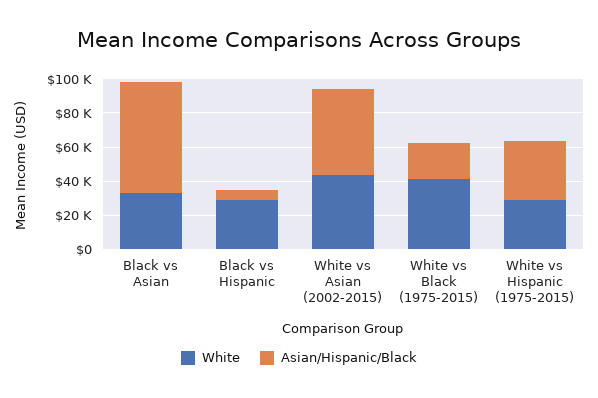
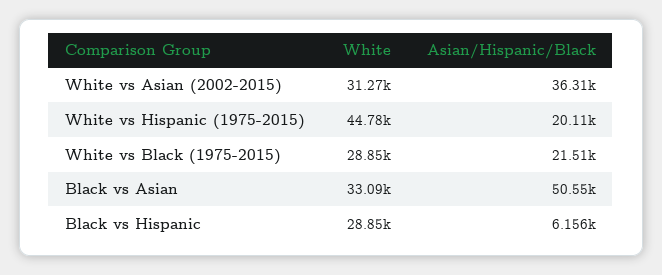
  {
    "White": {
      "Black vs Asian": 33090,
      "Black vs Hispanic": 28850,
-     "White vs Asian (2002-2015)": 45000,
+     "White vs Asian (2002-2015)": 31270,
-     "White vs Black (1975-2015)": 40000,
+     "White vs Black (1975-2015)": 28850,
-     "White vs Hispanic (1975-2015)": 30000
+     "White vs Hispanic (1975-2015)": 44780
    },
    "Asian/Hispanic/Black": {
-     "Black vs Asian": 65000,
+     "Black vs Asian": 50550,
      "Black vs Hispanic": 6156,
-     "White vs Asian (2002-2015)": 50000,
+     "White vs Asian (2002-2015)": 36310,
      "White vs Black (1975-2015)": 21510,
-     "White vs Hispanic (1975-2015)": 35000
+     "White vs Hispanic (1975-2015)": 20110
    }
  }

